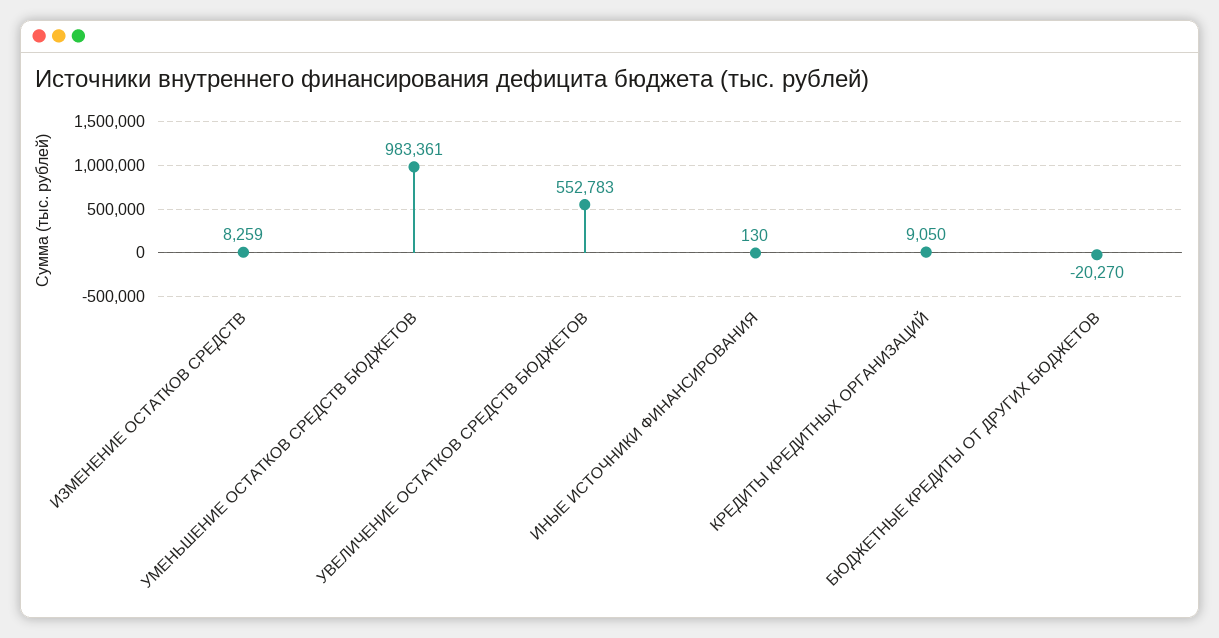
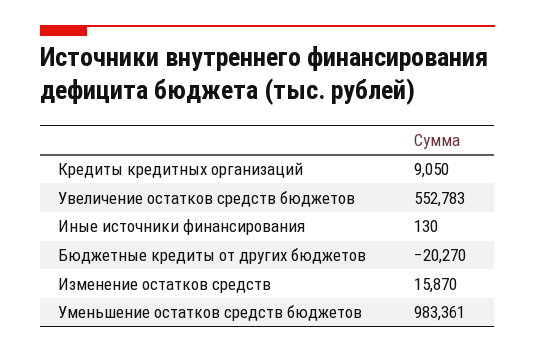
  {
-   "ИЗМЕНЕНИЕ ОСТАТКОВ СРЕДСТВ": 8259,
+   "ИЗМЕНЕНИЕ ОСТАТКОВ СРЕДСТВ": 15870,
    "УМЕНЬШЕНИЕ ОСТАТКОВ СРЕДСТВ БЮДЖЕТОВ": 983361,
    "УВЕЛИЧЕНИЕ ОСТАТКОВ СРЕДСТВ БЮДЖЕТОВ": 552783,
    "ИНЫЕ ИСТОЧНИКИ ФИНАНСИРОВАНИЯ": 130,
    "КРЕДИТЫ КРЕДИТНЫХ ОРГАНИЗАЦИЙ": 9050,
    "БЮДЖЕТНЫЕ КРЕДИТЫ ОТ ДРУГИХ БЮДЖЕТОВ": -20270
  }

